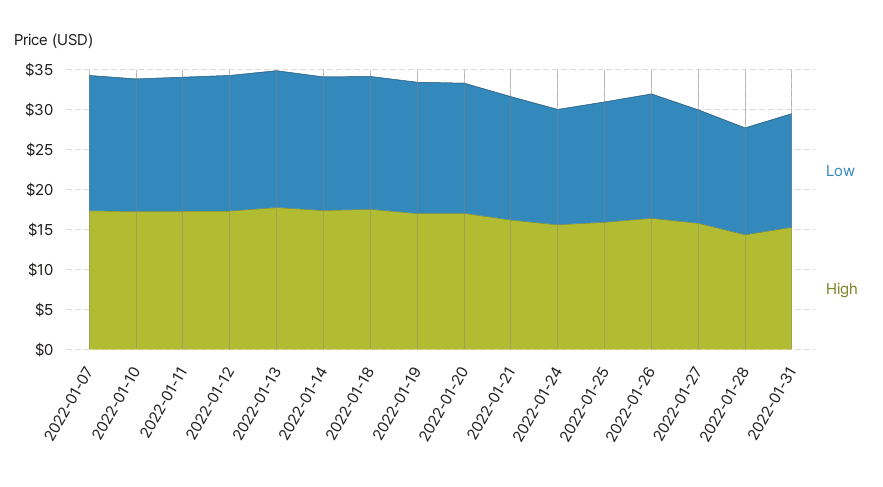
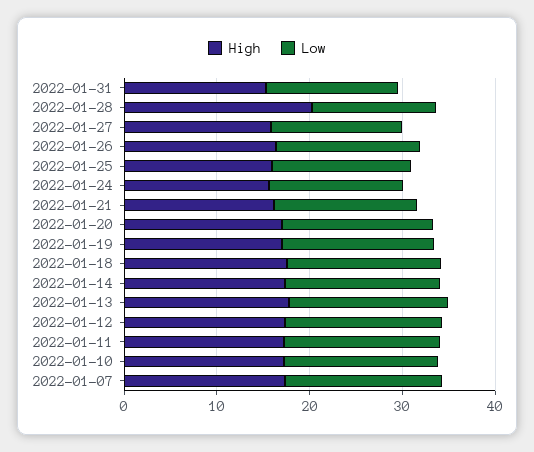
  {
    "Low": {
      "2022-01-07": 16,
      "2022-01-10": 16,
      "2022-01-11": 16,
      "2022-01-12": 16,
      "2022-01-13": 18,
      "2022-01-14": 16,
      "2022-01-18": 16,
      "2022-01-19": 16,
      "2022-01-20": 16,
      "2022-01-21": 16,
      "2022-01-24": 14,
      "2022-01-25": 16,
      "2022-01-26": 16,
      "2022-01-27": 14,
      "2022-01-28": 14,
      "2022-01-31": 14
    },
    "High": {
      "2022-01-07": 18,
      "2022-01-10": 18,
      "2022-01-11": 18,
      "2022-01-12": 18,
      "2022-01-13": 18,
      "2022-01-14": 18,
      "2022-01-18": 18,
      "2022-01-19": 18,
      "2022-01-20": 18,
      "2022-01-21": 16,
      "2022-01-24": 16,
      "2022-01-25": 16,
      "2022-01-26": 16,
      "2022-01-27": 16,
-     "2022-01-28": 15,
+     "2022-01-28": 20,
      "2022-01-31": 16
    }
  }

